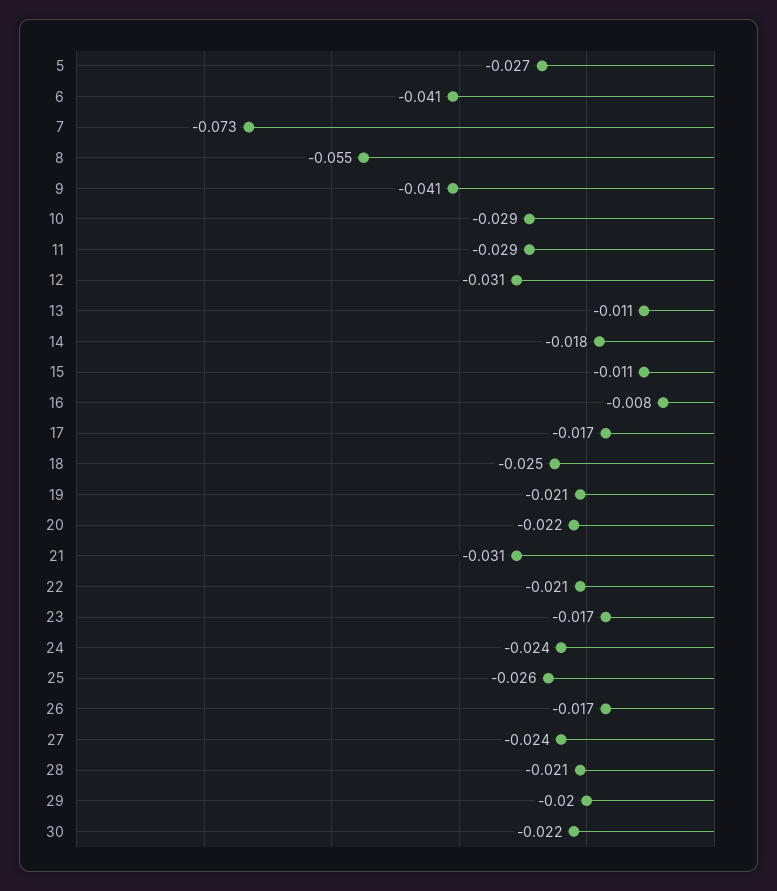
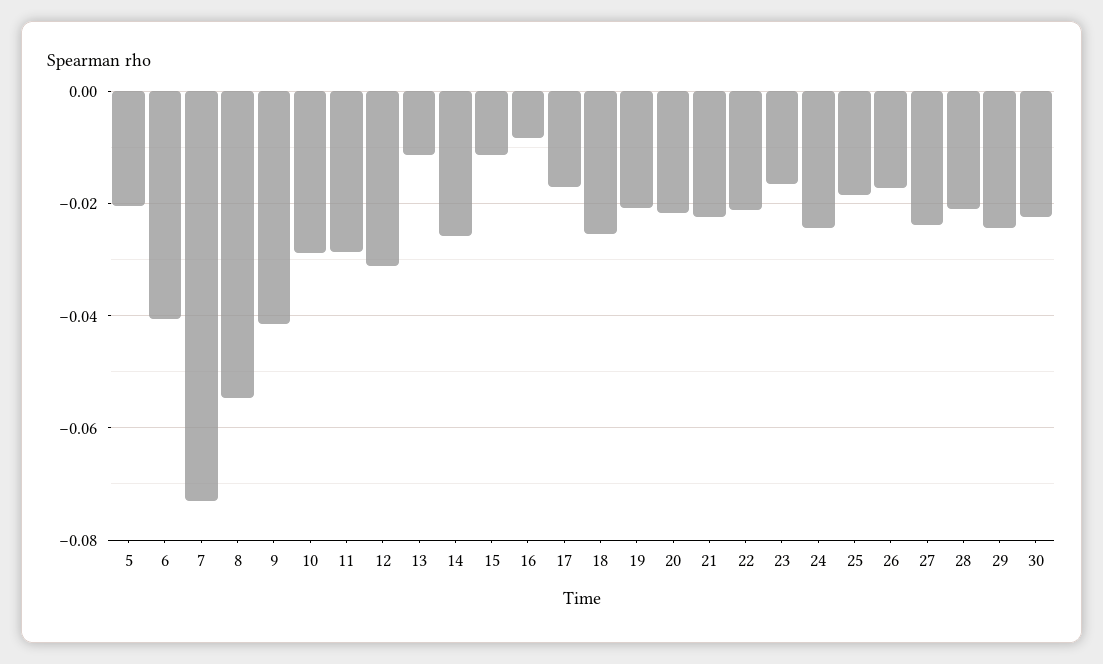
  {
-   "5": -0.027,
+   "5": -0.02,
    "6": -0.041,
    "7": -0.073,
    "8": -0.055,
    "9": -0.041,
    "10": -0.029,
    "11": -0.029,
    "12": -0.031,
    "13": -0.011,
-   "14": -0.018,
+   "14": -0.026,
    "15": -0.011,
    "16": -0.008,
    "17": -0.017,
    "18": -0.025,
    "19": -0.021,
    "20": -0.022,
-   "21": -0.031,
+   "21": -0.022,
    "22": -0.021,
    "23": -0.017,
    "24": -0.024,
-   "25": -0.026,
+   "25": -0.018,
    "26": -0.017,
    "27": -0.024,
    "28": -0.021,
-   "29": -0.02,
+   "29": -0.024,
    "30": -0.022
  }

